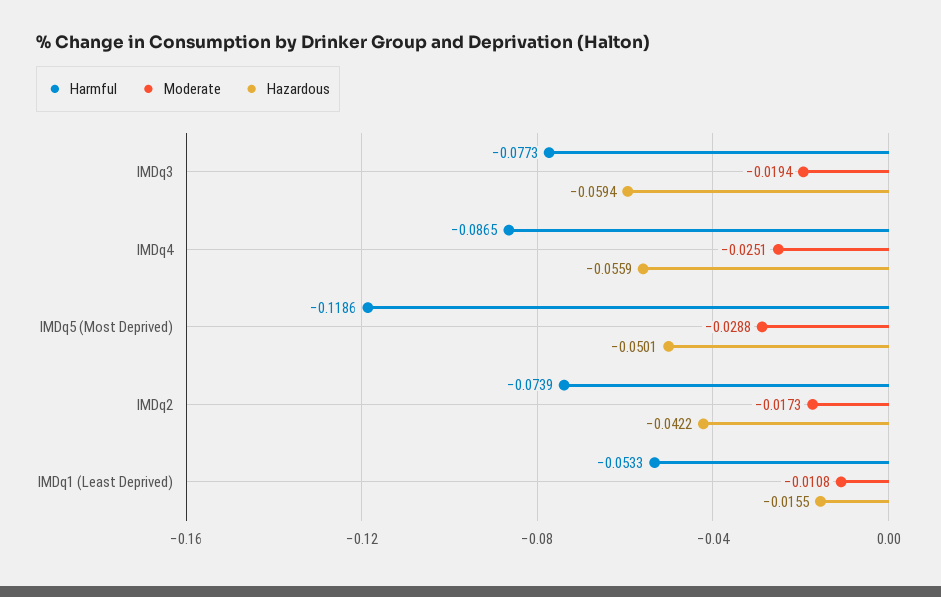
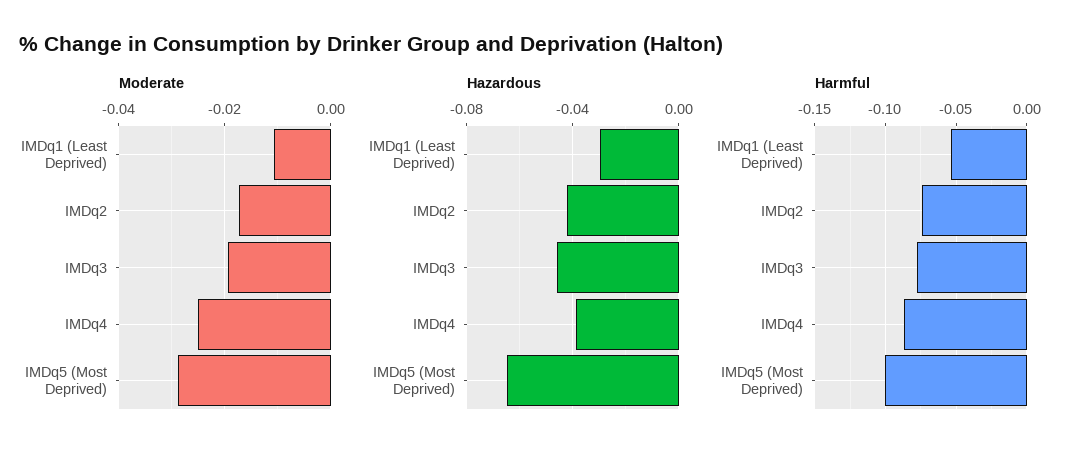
  {
    "Harmful": {
      "IMDq3": -0.0773,
      "IMDq4": -0.0865,
-     "IMDq5 (Most Deprived)": -0.1186,
+     "IMDq5 (Most Deprived)": -0.1,
      "IMDq2": -0.0739,
      "IMDq1 (Least Deprived)": -0.0533
    },
    "Moderate": {
      "IMDq3": -0.0194,
      "IMDq4": -0.0251,
      "IMDq5 (Most Deprived)": -0.0288,
      "IMDq2": -0.0173,
      "IMDq1 (Least Deprived)": -0.0108
    },
    "Hazardous": {
-     "IMDq3": -0.0594,
+     "IMDq3": -0.045,
-     "IMDq4": -0.0559,
+     "IMDq4": -0.04,
-     "IMDq5 (Most Deprived)": -0.0501,
+     "IMDq5 (Most Deprived)": -0.065,
      "IMDq2": -0.0422,
-     "IMDq1 (Least Deprived)": -0.0155
+     "IMDq1 (Least Deprived)": -0.03
    }
  }

